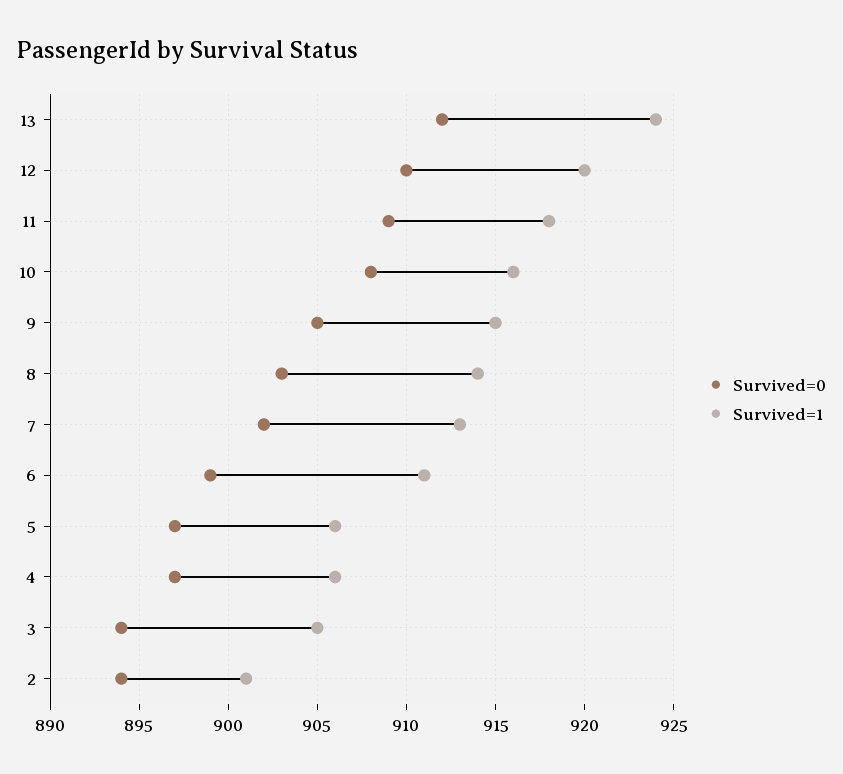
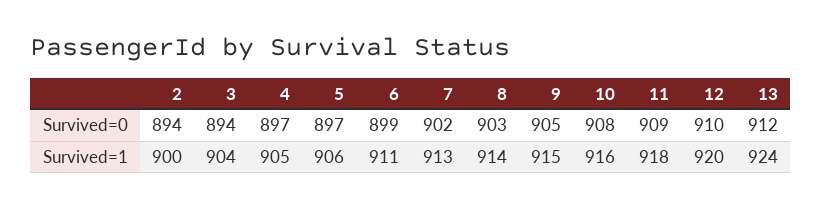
  {
    "Survived=0": {
      "13": 912,
      "12": 910,
      "11": 909,
      "10": 908,
      "9": 905,
      "8": 903,
      "7": 902,
      "6": 899,
      "5": 897,
      "4": 897,
      "3": 894,
      "2": 894
    },
    "Survived=1": {
      "13": 924,
      "12": 920,
      "11": 918,
      "10": 916,
      "9": 915,
      "8": 914,
      "7": 913,
      "6": 911,
      "5": 906,
-     "4": 906,
+     "4": 905,
-     "3": 905,
+     "3": 904,
-     "2": 901
+     "2": 900
    }
  }

